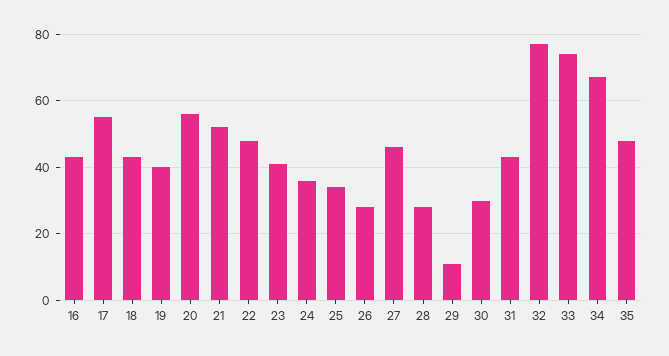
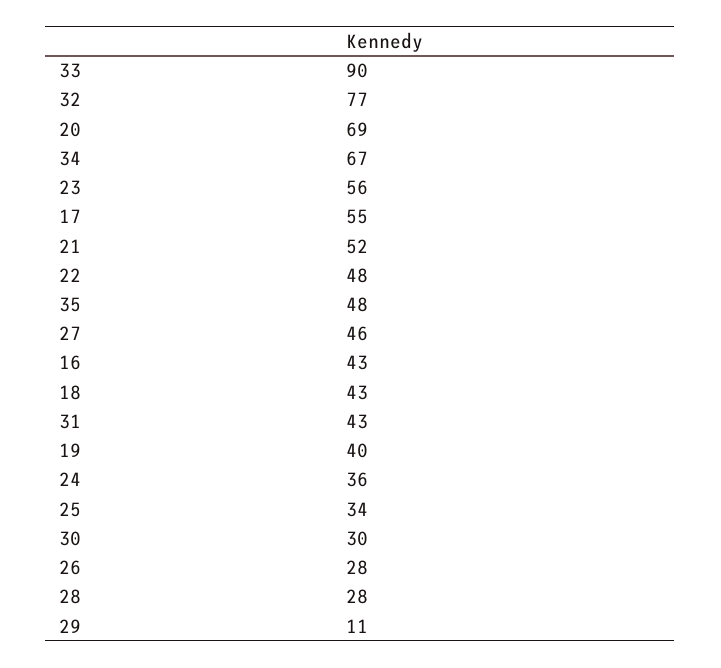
  {
    "16": 43,
    "17": 55,
    "18": 43,
    "19": 40,
-   "20": 55,
+   "20": 69,
    "21": 52,
    "22": 48,
-   "23": 40,
+   "23": 56,
    "24": 36,
    "25": 34,
    "26": 28,
    "27": 46,
    "28": 28,
    "29": 11,
    "30": 30,
    "31": 43,
    "32": 77,
-   "33": 75,
+   "33": 90,
    "34": 67,
    "35": 48
  }

